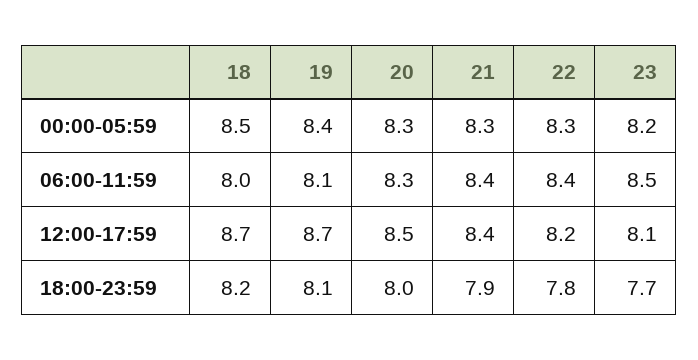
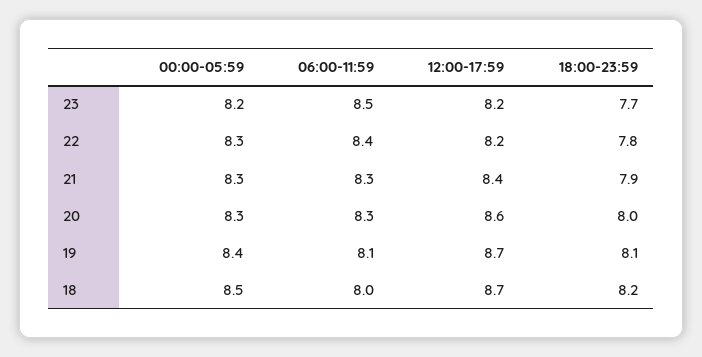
  {
    "18": {
      "00:00-05:59": 8.5,
      "06:00-11:59": 8,
      "12:00-17:59": 8.7,
      "18:00-23:59": 8.2
    },
    "19": {
      "00:00-05:59": 8.4,
      "06:00-11:59": 8.1,
      "12:00-17:59": 8.7,
      "18:00-23:59": 8.1
    },
    "20": {
      "00:00-05:59": 8.3,
      "06:00-11:59": 8.3,
-     "12:00-17:59": 8.5,
+     "12:00-17:59": 8.6,
      "18:00-23:59": 8
    },
    "21": {
      "00:00-05:59": 8.3,
-     "06:00-11:59": 8.4,
+     "06:00-11:59": 8.3,
      "12:00-17:59": 8.4,
      "18:00-23:59": 7.9
    },
    "22": {
      "00:00-05:59": 8.3,
      "06:00-11:59": 8.4,
      "12:00-17:59": 8.2,
      "18:00-23:59": 7.8
    },
    "23": {
      "00:00-05:59": 8.2,
      "06:00-11:59": 8.5,
-     "12:00-17:59": 8.1,
+     "12:00-17:59": 8.2,
      "18:00-23:59": 7.7
    }
  }

